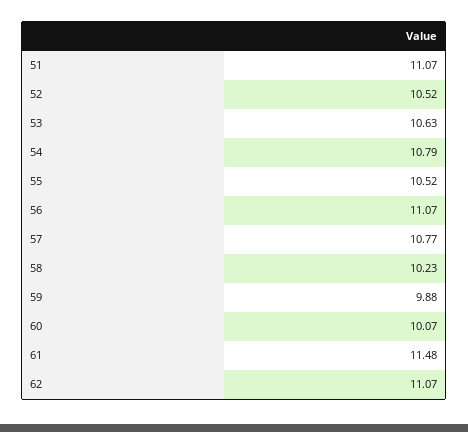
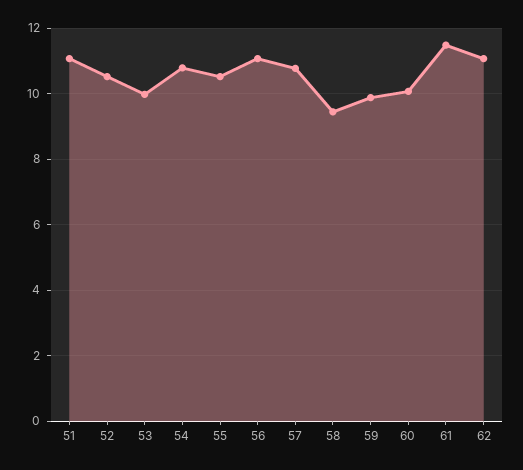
  {
    "51": 11.07,
    "52": 10.52,
-   "53": 10.63,
+   "53": 10,
    "54": 10.79,
    "55": 10.52,
    "56": 11.07,
    "57": 10.77,
-   "58": 10.23,
+   "58": 9.4,
    "59": 9.88,
    "60": 10.07,
    "61": 11.48,
    "62": 11.07
  }

